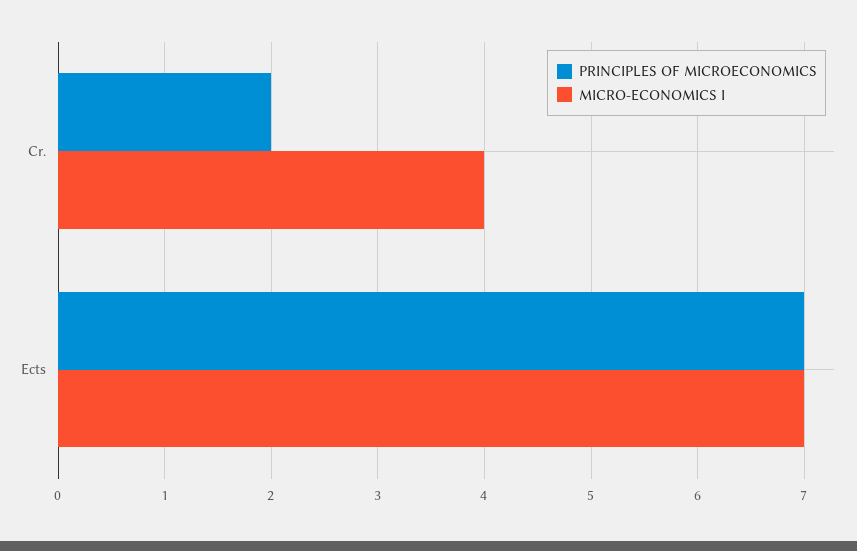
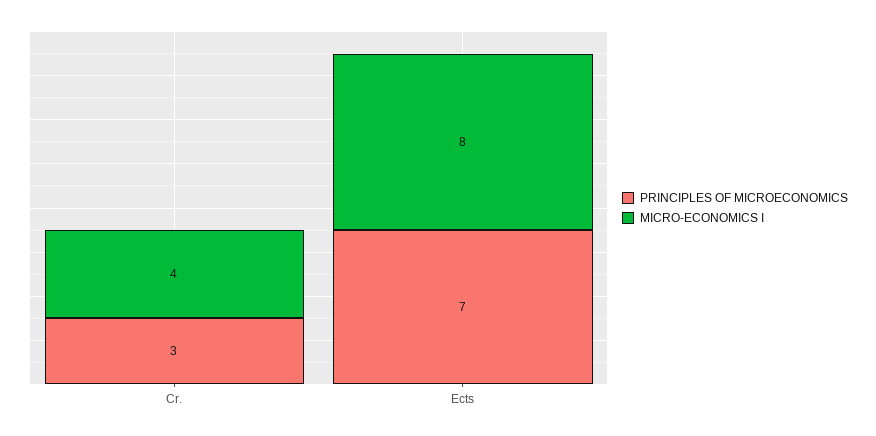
  {
    "PRINCIPLES OF MICROECONOMICS": {
-     "Cr.": 2,
+     "Cr.": 3,
      "Ects": 7
    },
    "MICRO-ECONOMICS I": {
      "Cr.": 4,
-     "Ects": 7
+     "Ects": 8
    }
  }

